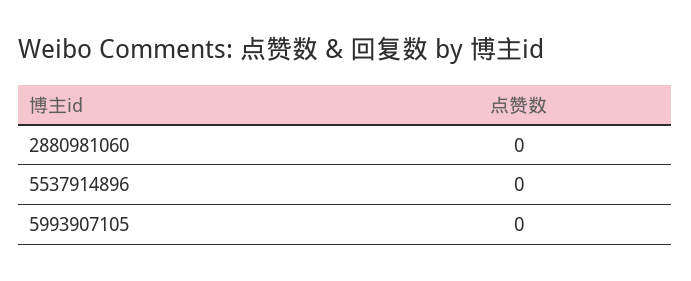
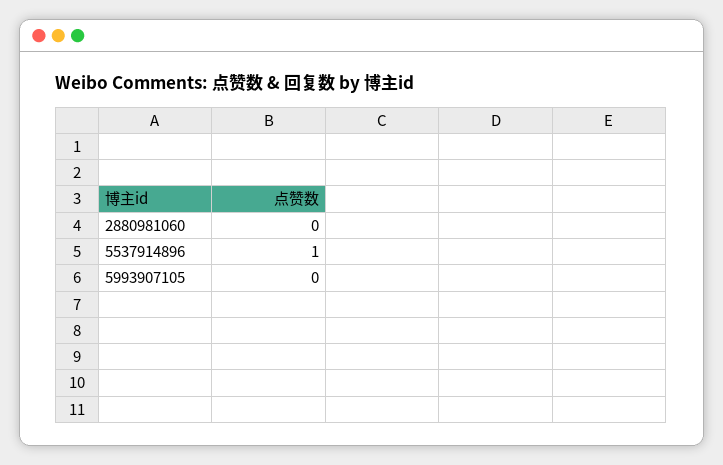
  {
    "2880981060": 0,
-   "5537914896": 0,
+   "5537914896": 1,
    "5993907105": 0
  }

